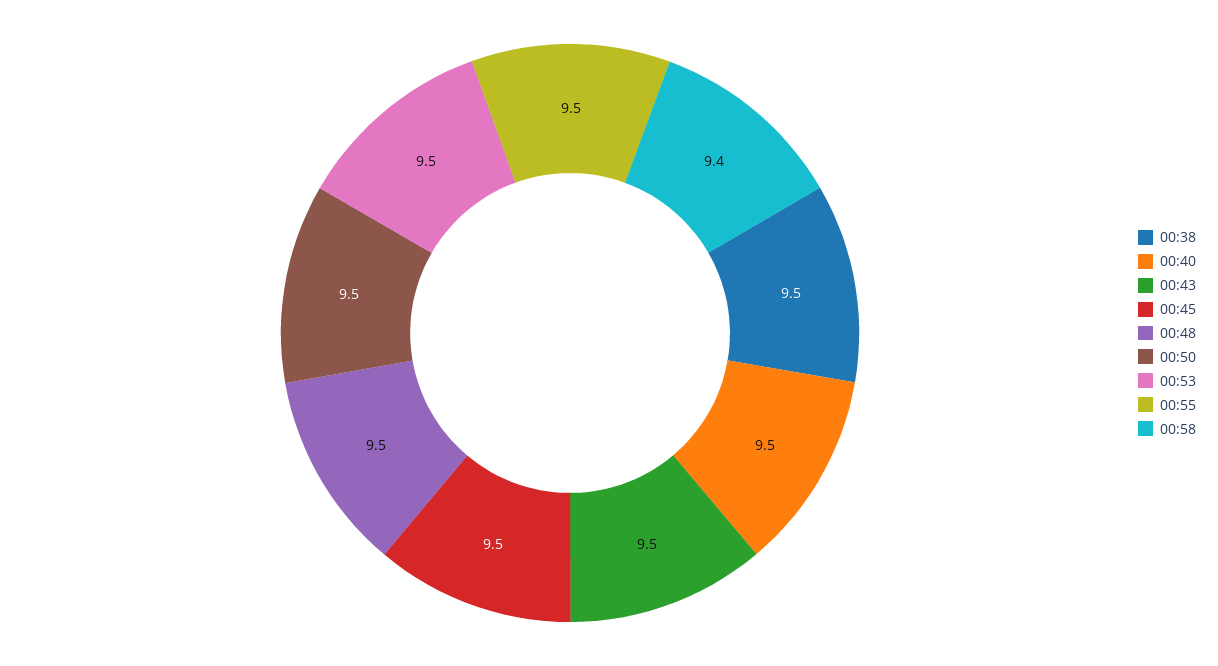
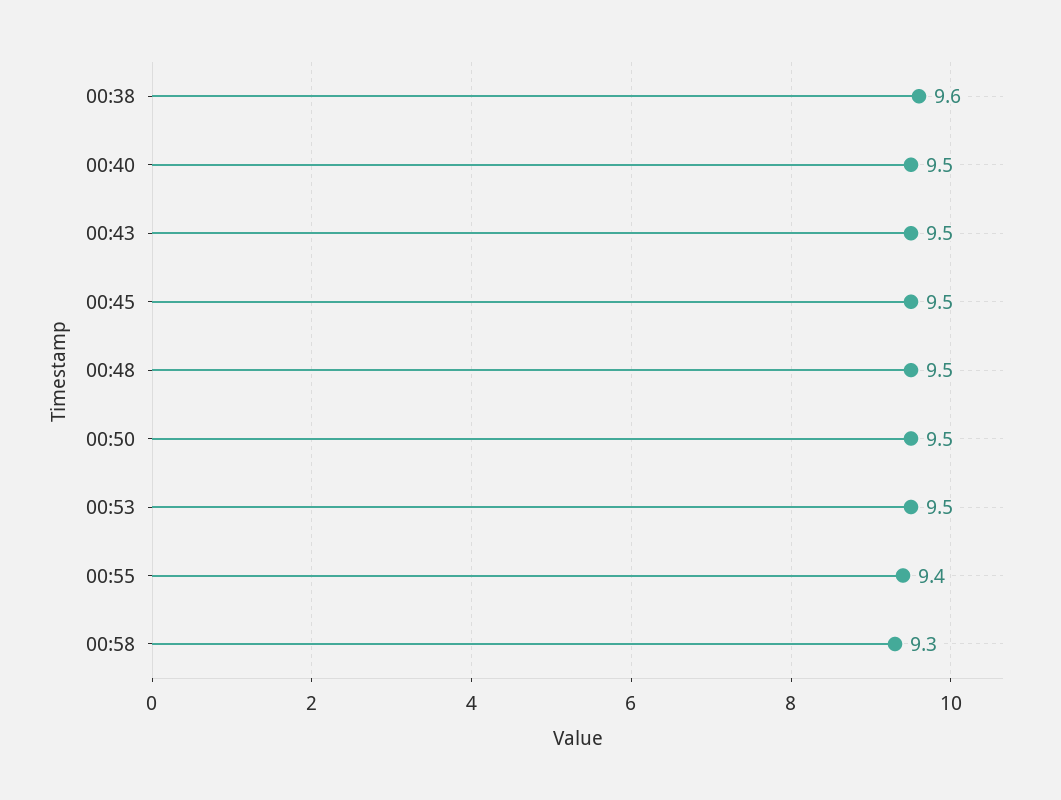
  {
-   "00:38": 9.5,
+   "00:38": 9.6,
    "00:40": 9.5,
    "00:43": 9.5,
    "00:45": 9.5,
    "00:48": 9.5,
    "00:50": 9.5,
    "00:53": 9.5,
-   "00:55": 9.5,
+   "00:55": 9.4,
-   "00:58": 9.4
+   "00:58": 9.3
  }

